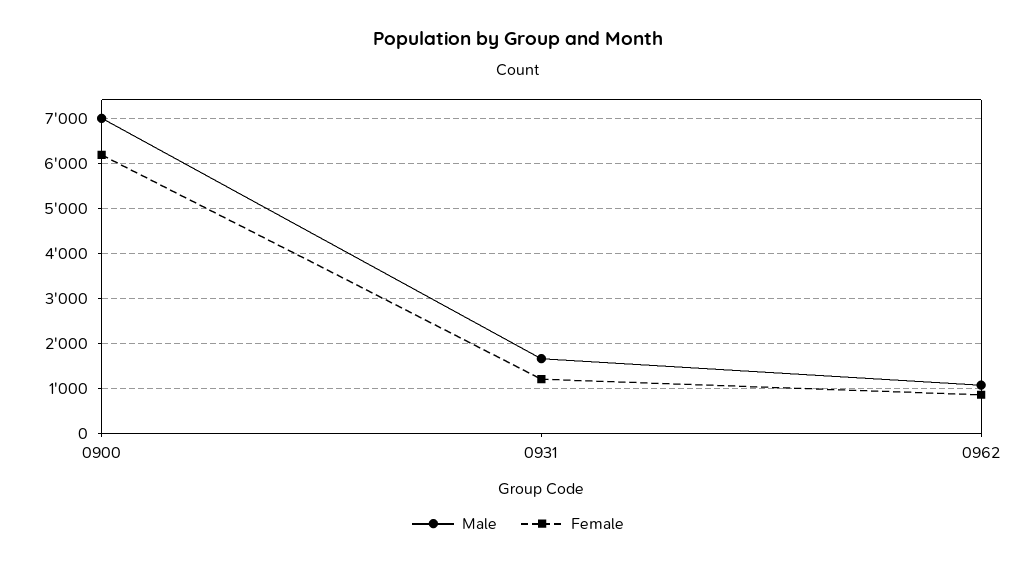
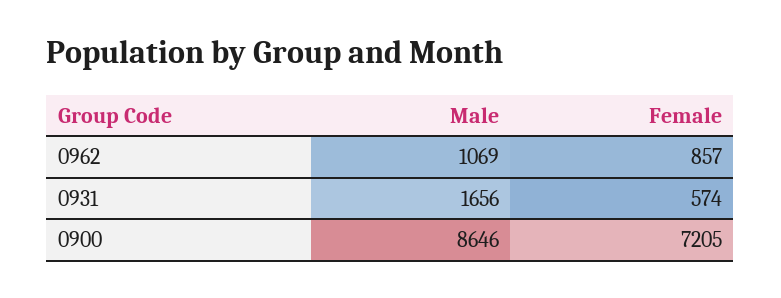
  {
    "Male": {
-     "0900": 7000,
+     "0900": 8646,
      "0931": 1656,
      "0962": 1069
    },
    "Female": {
-     "0900": 6200,
+     "0900": 7205,
-     "0931": 1200,
+     "0931": 574,
      "0962": 857
    }
  }

